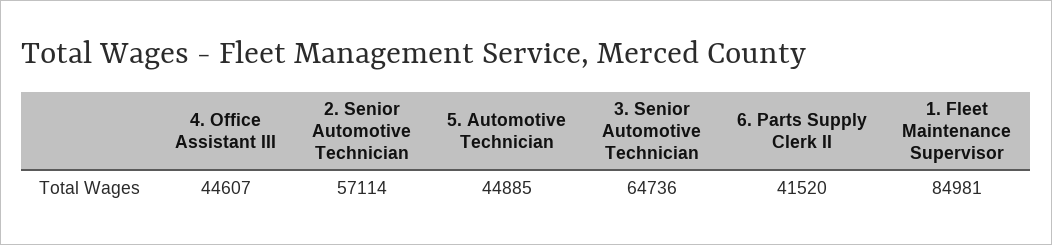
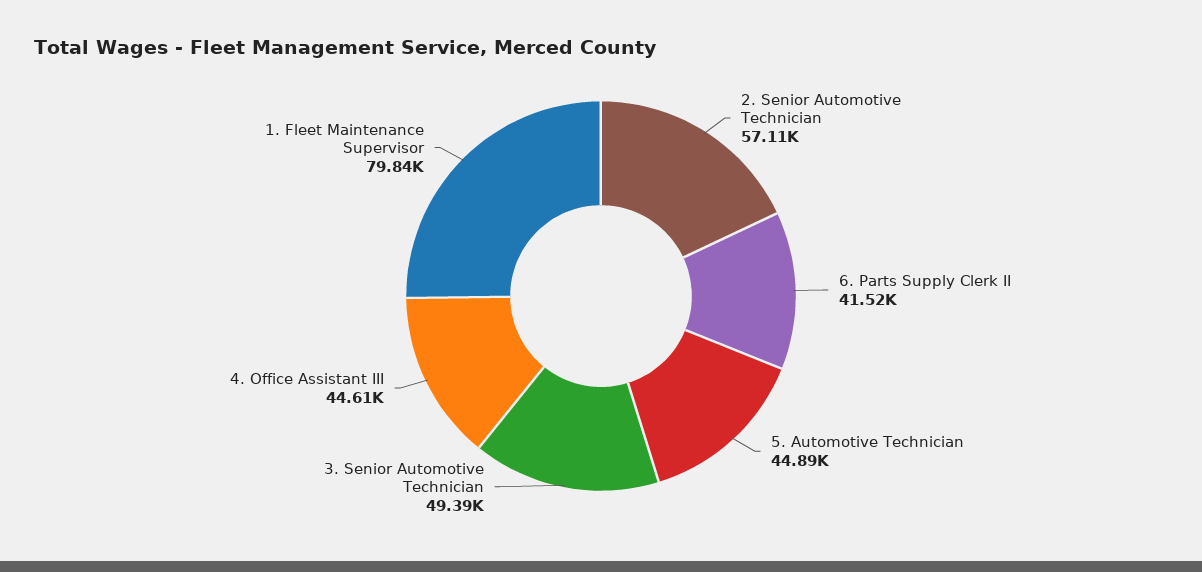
  {
    "4. Office Assistant III": 44607,
    "2. Senior Automotive Technician": 57114,
    "5. Automotive Technician": 44885,
-   "3. Senior Automotive Technician": 64736,
+   "3. Senior Automotive Technician": 49390,
    "6. Parts Supply Clerk II": 41520,
-   "1. Fleet Maintenance Supervisor": 84981
+   "1. Fleet Maintenance Supervisor": 79840
  }

